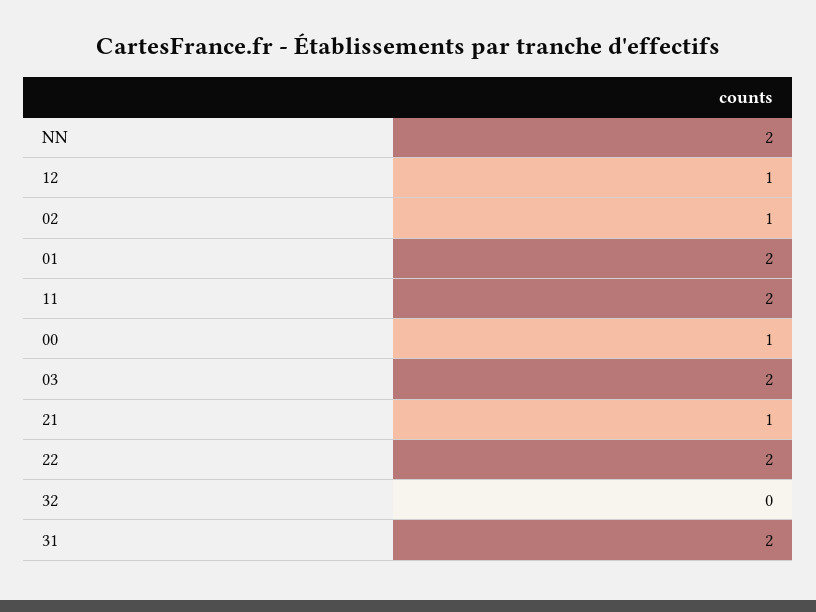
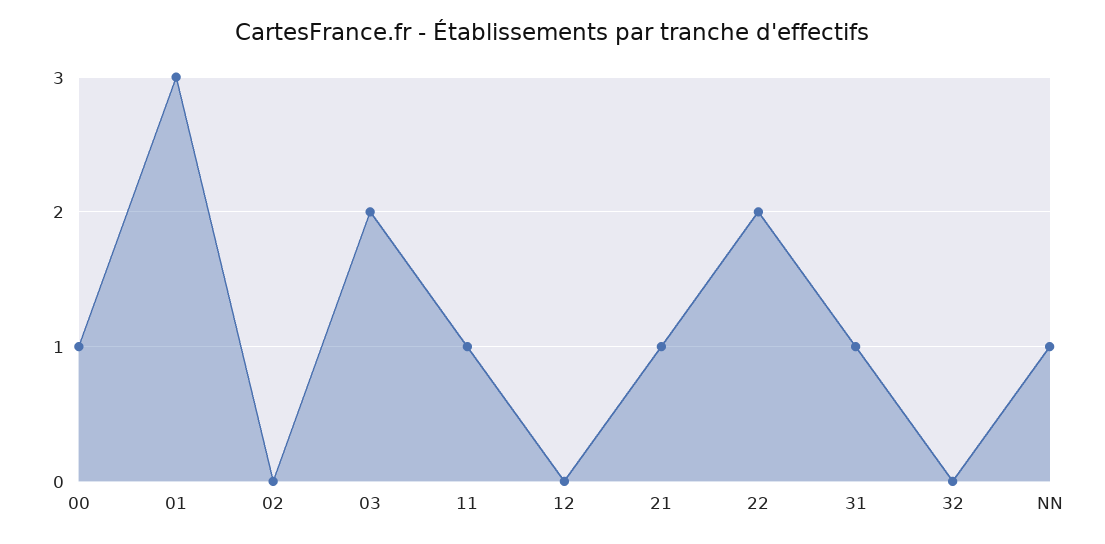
  {
-   "NN": 2,
+   "NN": 1,
-   "12": 1,
+   "12": 0,
-   "02": 1,
+   "02": 0,
-   "01": 2,
+   "01": 3,
-   "11": 2,
+   "11": 1,
    "00": 1,
    "03": 2,
    "21": 1,
    "22": 2,
    "32": 0,
-   "31": 2
+   "31": 1
  }

